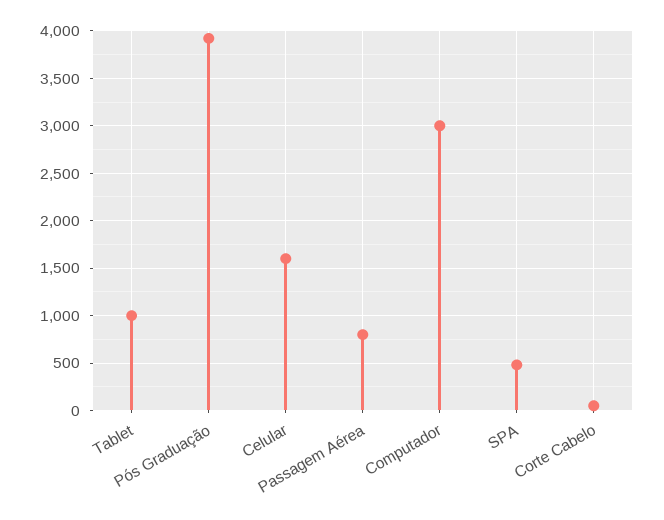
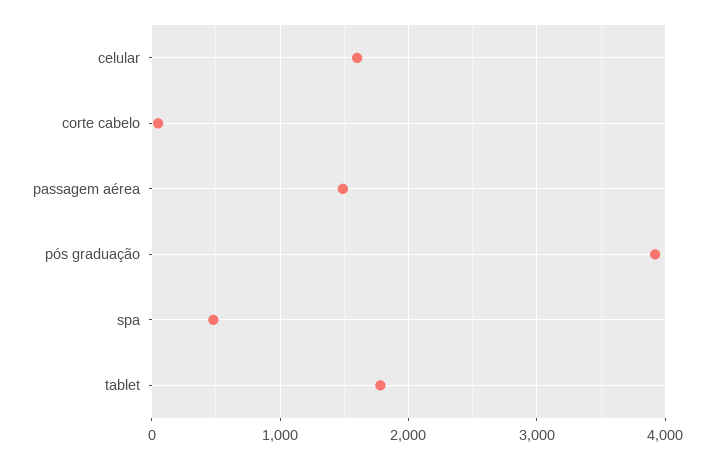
  {
-   "Tablet": 1000,
+   "Tablet": 1800,
    "Pós Graduação": 3900,
    "Celular": 1600,
-   "Passagem Aérea": 800,
+   "Passagem Aérea": 1500,
-   "Computador": 3000,
    "SPA": 500,
    "Corte Cabelo": 100
  }

